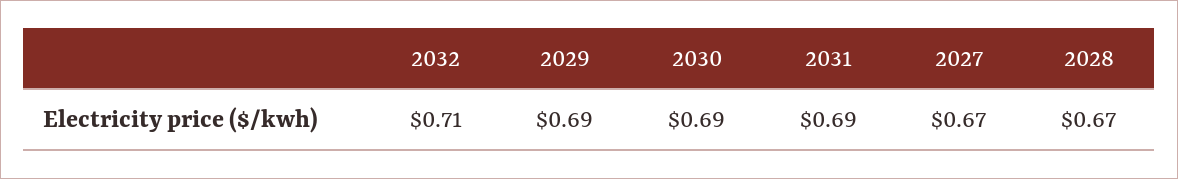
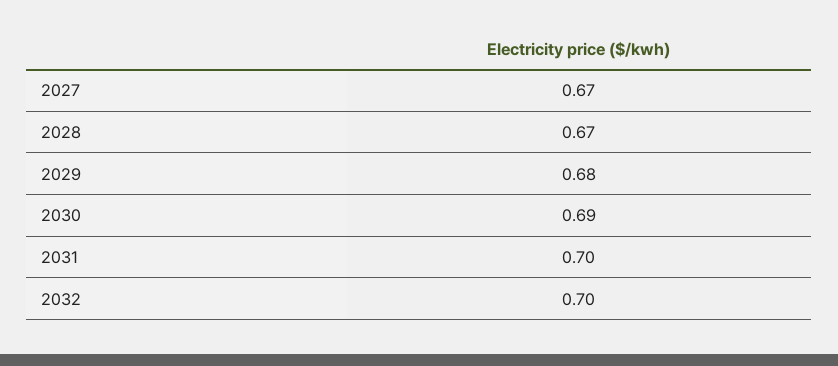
  {
-   "2032": 0.71,
+   "2032": 0.7,
-   "2029": 0.69,
+   "2029": 0.68,
    "2030": 0.69,
-   "2031": 0.69,
+   "2031": 0.7,
    "2027": 0.67,
    "2028": 0.67
  }

